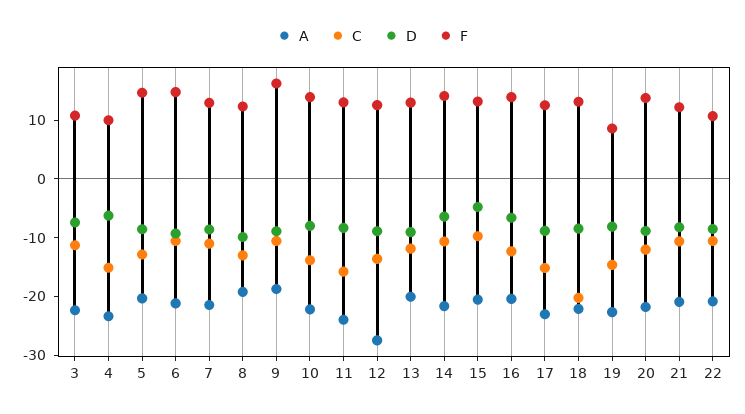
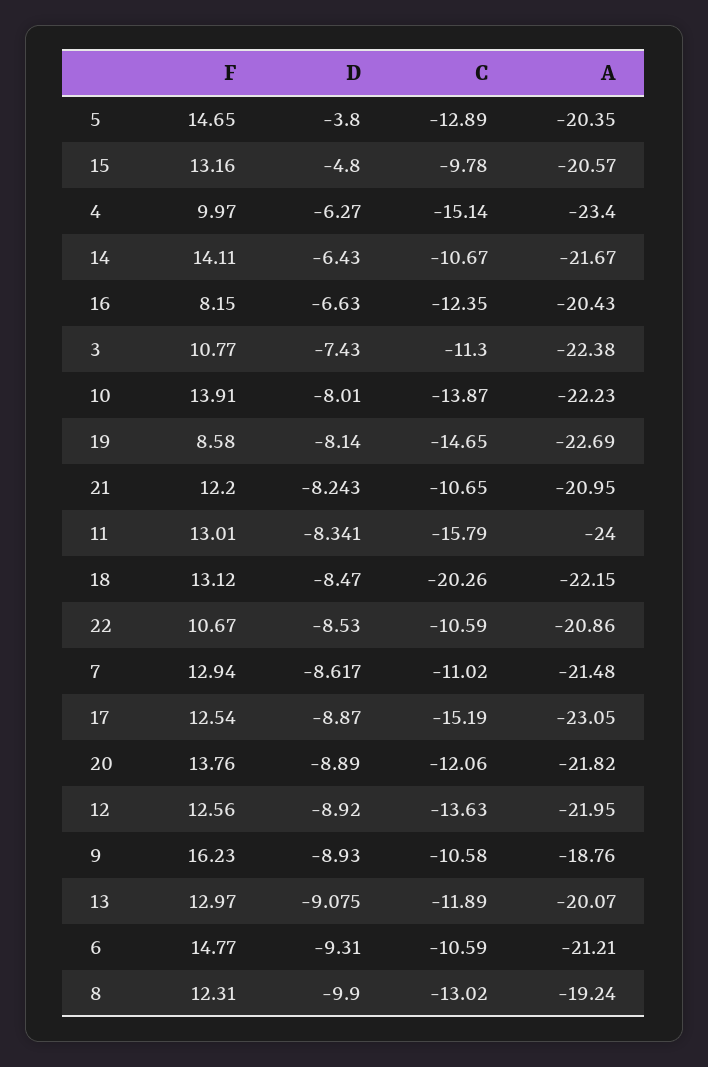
  {
    "A": {
      "3": -22.38,
      "4": -23.4,
      "5": -20.35,
      "6": -21.21,
      "7": -21.48,
      "8": -19.24,
      "9": -18.76,
      "10": -22.23,
      "11": -24,
-     "12": -28,
+     "12": -21.95,
      "13": -20.07,
      "14": -21.67,
      "15": -20.57,
      "16": -20.43,
      "17": -23.05,
      "18": -22.15,
      "19": -22.69,
      "20": -21.82,
      "21": -20.95,
      "22": -20.86
    },
    "C": {
      "3": -11.3,
      "4": -15.14,
      "5": -12.89,
      "6": -10.59,
      "7": -11.02,
      "8": -13.02,
      "9": -10.58,
      "10": -13.87,
      "11": -15.79,
      "12": -13.63,
      "13": -11.89,
      "14": -10.67,
      "15": -9.78,
      "16": -12.35,
      "17": -15.19,
      "18": -20.26,
      "19": -14.65,
      "20": -12.06,
      "21": -10.65,
      "22": -10.59
    },
    "D": {
      "3": -7.43,
      "4": -6.27,
-     "5": -8,
+     "5": -3.8,
      "6": -9.31,
      "7": -8.617,
      "8": -9.9,
      "9": -8.93,
      "10": -8.01,
      "11": -8.341,
      "12": -8.92,
      "13": -9.075,
      "14": -6.43,
      "15": -4.8,
      "16": -6.63,
      "17": -8.87,
      "18": -8.47,
      "19": -8.14,
      "20": -8.89,
      "21": -8.243,
      "22": -8.53
    },
    "F": {
      "3": 10.77,
      "4": 9.97,
      "5": 14.65,
      "6": 14.77,
      "7": 12.94,
      "8": 12.31,
      "9": 16.23,
      "10": 13.91,
      "11": 13.01,
      "12": 12.56,
      "13": 12.97,
      "14": 14.11,
      "15": 13.16,
-     "16": 14,
+     "16": 8.15,
      "17": 12.54,
      "18": 13.12,
      "19": 8.58,
      "20": 13.76,
      "21": 12.2,
      "22": 10.67
    }
  }

